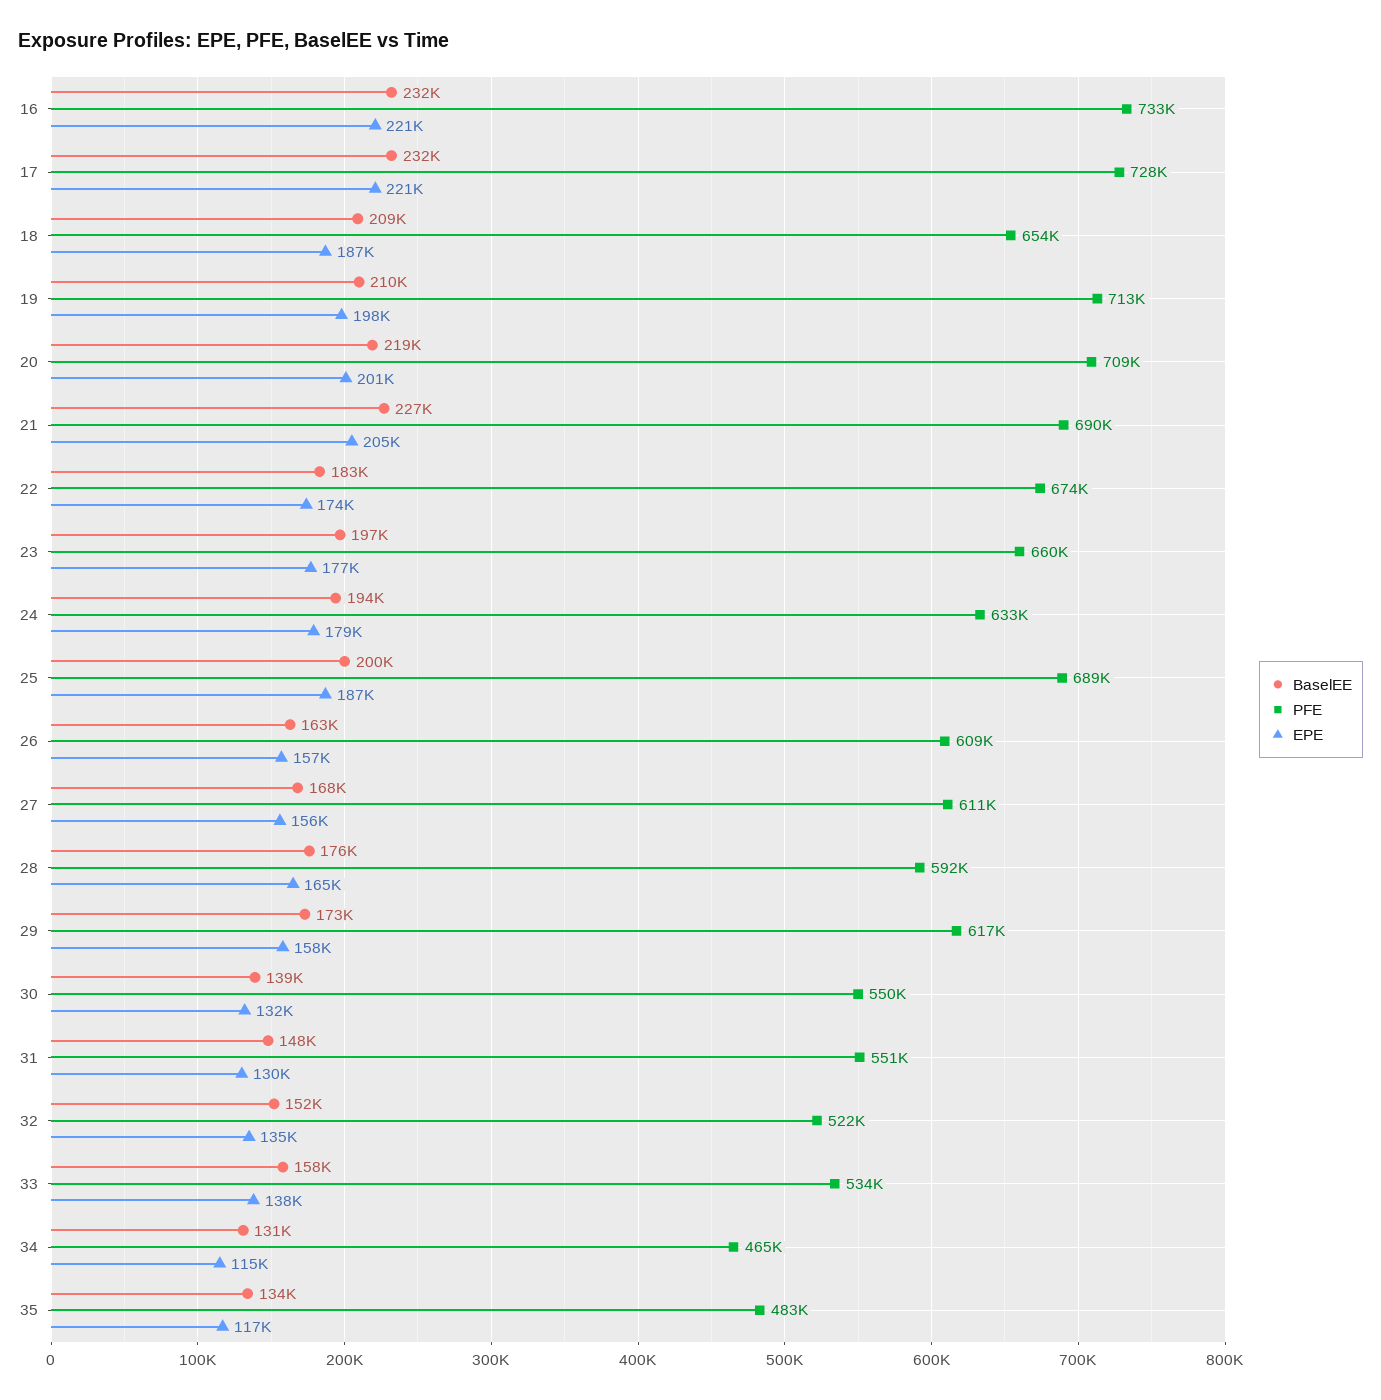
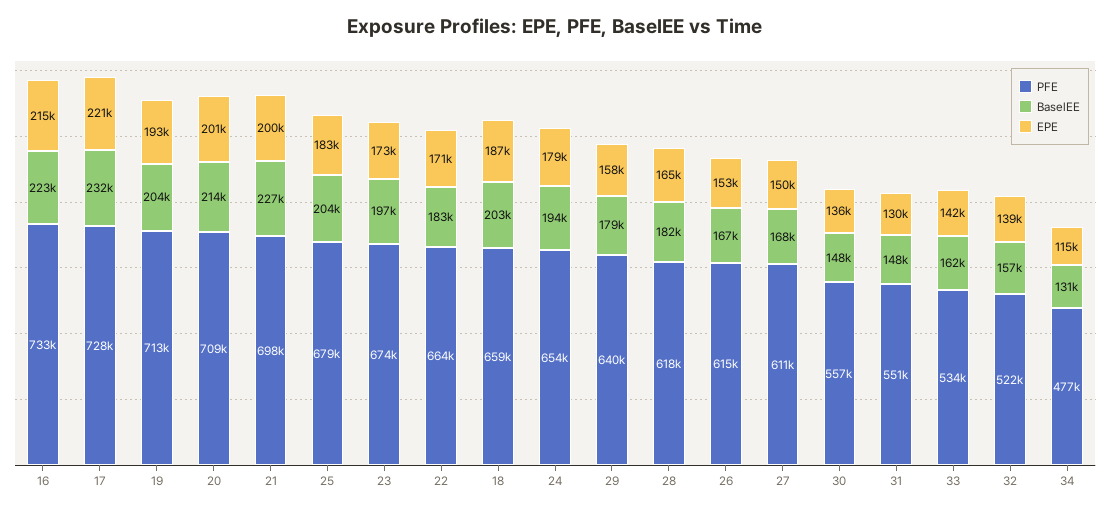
  {
    "BaselEE": {
-     "16": 232000,
+     "16": 223000,
      "17": 232000,
-     "18": 209000,
+     "18": 203000,
-     "19": 210000,
+     "19": 204000,
-     "20": 219000,
+     "20": 214000,
      "21": 227000,
      "22": 183000,
      "23": 197000,
      "24": 194000,
-     "25": 200000,
+     "25": 204000,
-     "26": 163000,
+     "26": 167000,
      "27": 168000,
-     "28": 176000,
+     "28": 182000,
-     "29": 173000,
+     "29": 179000,
-     "30": 139000,
+     "30": 148000,
      "31": 148000,
-     "32": 152000,
+     "32": 157000,
-     "33": 158000,
+     "33": 162000,
-     "34": 131000,
+     "34": 131000
-     "35": 134000
    },
    "PFE": {
      "16": 733000,
      "17": 728000,
-     "18": 654000,
+     "18": 659000,
      "19": 713000,
      "20": 709000,
-     "21": 690000,
+     "21": 698000,
-     "22": 674000,
+     "22": 664000,
-     "23": 660000,
+     "23": 674000,
-     "24": 633000,
+     "24": 654000,
-     "25": 689000,
+     "25": 679000,
-     "26": 609000,
+     "26": 615000,
      "27": 611000,
-     "28": 592000,
+     "28": 618000,
-     "29": 617000,
+     "29": 640000,
-     "30": 550000,
+     "30": 557000,
      "31": 551000,
      "32": 522000,
      "33": 534000,
-     "34": 465000,
+     "34": 477000
-     "35": 483000
    },
    "EPE": {
-     "16": 221000,
+     "16": 215000,
      "17": 221000,
      "18": 187000,
-     "19": 198000,
+     "19": 193000,
      "20": 201000,
-     "21": 205000,
+     "21": 200000,
-     "22": 174000,
+     "22": 171000,
-     "23": 177000,
+     "23": 173000,
      "24": 179000,
-     "25": 187000,
+     "25": 183000,
-     "26": 157000,
+     "26": 153000,
-     "27": 156000,
+     "27": 150000,
      "28": 165000,
      "29": 158000,
-     "30": 132000,
+     "30": 136000,
      "31": 130000,
-     "32": 135000,
+     "32": 139000,
-     "33": 138000,
+     "33": 142000,
-     "34": 115000,
+     "34": 115000
-     "35": 117000
    }
  }

